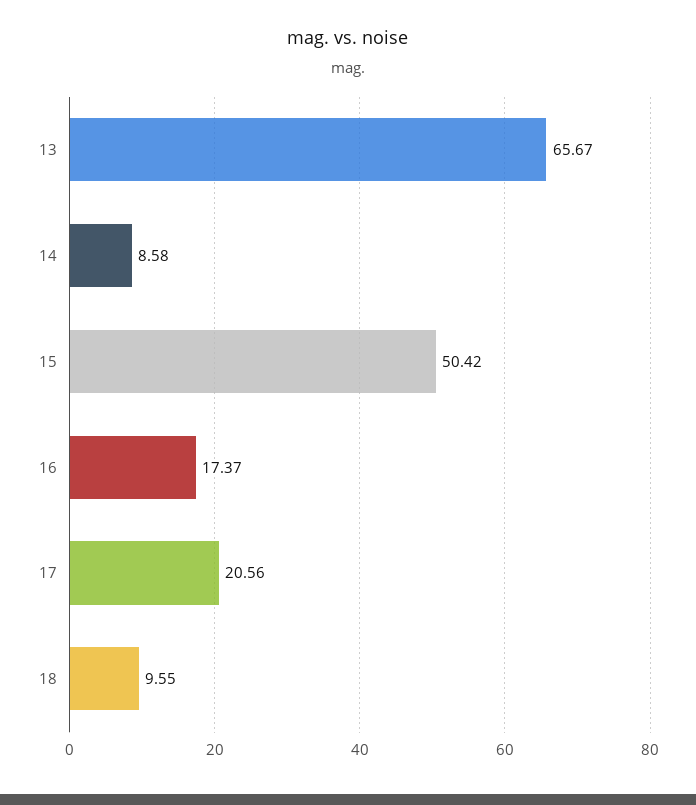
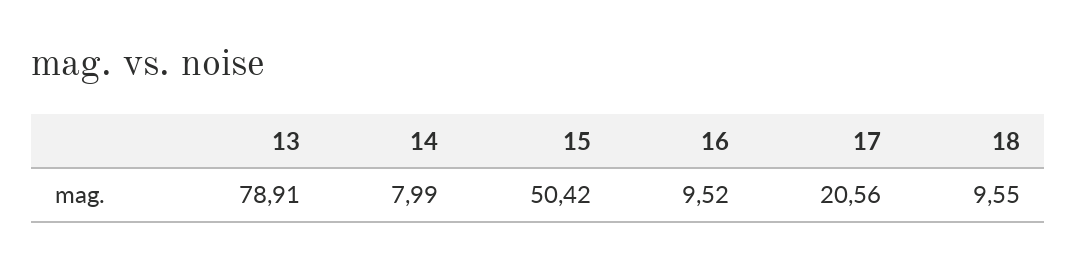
  {
-   "13": 65.67,
+   "13": 78.91,
-   "14": 8.58,
+   "14": 7.99,
    "15": 50.42,
-   "16": 17.37,
+   "16": 9.52,
    "17": 20.56,
    "18": 9.55
  }

